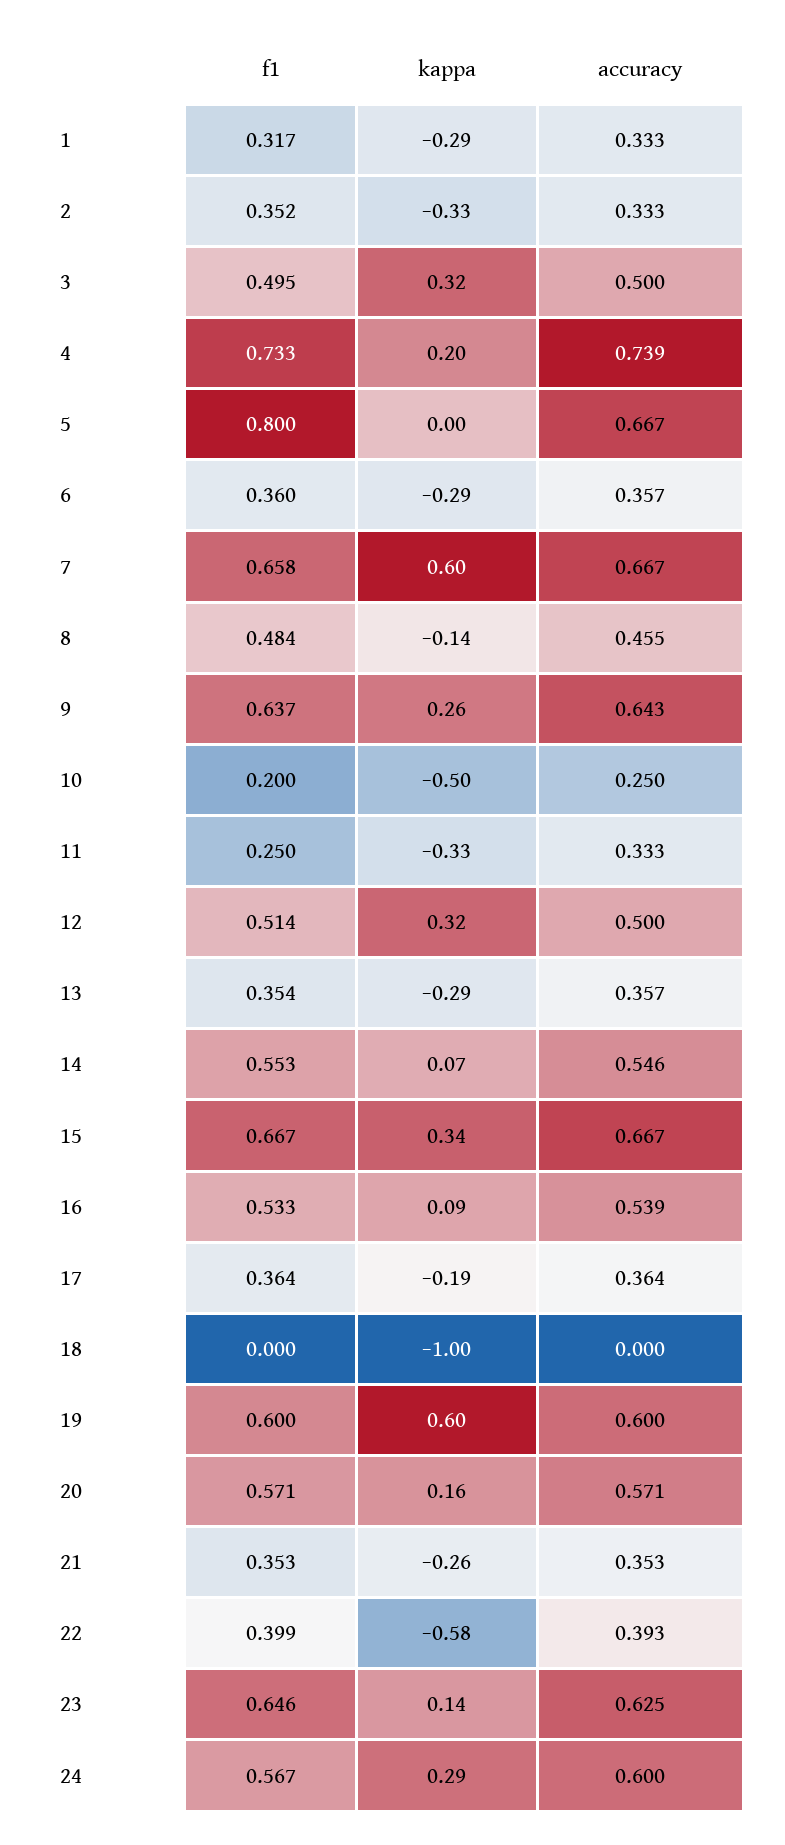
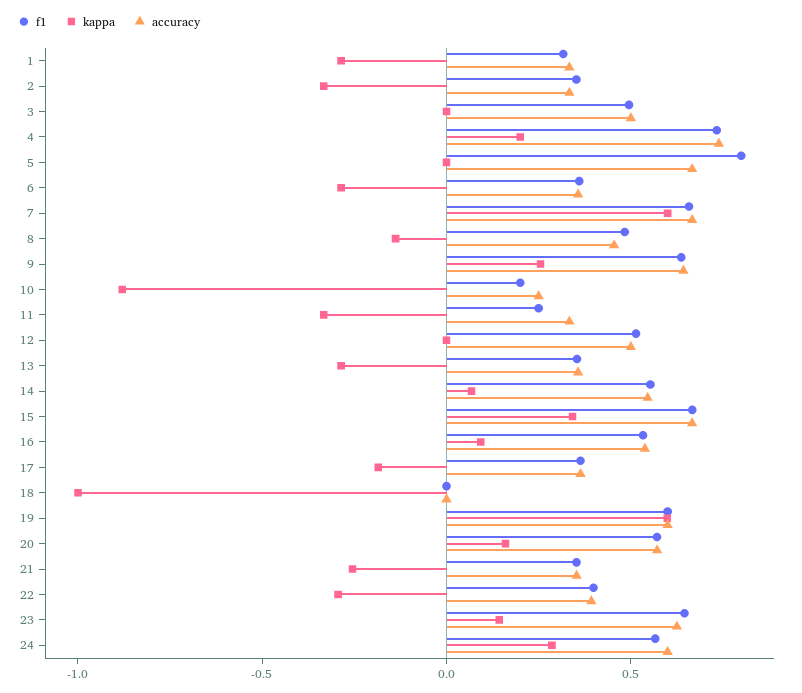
  {
    "f1": {
      "1": 0.317,
      "2": 0.352,
      "3": 0.495,
      "4": 0.733,
      "5": 0.8,
      "6": 0.36,
      "7": 0.658,
      "8": 0.484,
      "9": 0.637,
      "10": 0.2,
      "11": 0.25,
      "12": 0.514,
      "13": 0.354,
      "14": 0.553,
      "15": 0.667,
      "16": 0.533,
      "17": 0.364,
      "18": 0,
      "19": 0.6,
      "20": 0.571,
      "21": 0.353,
      "22": 0.399,
      "23": 0.646,
      "24": 0.567
    },
    "kappa": {
      "1": -0.29,
      "2": -0.33,
-     "3": 0.32,
+     "3": 0,
      "4": 0.2,
      "5": 0,
      "6": -0.29,
      "7": 0.6,
      "8": -0.14,
      "9": 0.26,
-     "10": -0.5,
+     "10": -0.9,
      "11": -0.33,
-     "12": 0.32,
+     "12": 0,
      "13": -0.29,
      "14": 0.07,
      "15": 0.34,
      "16": 0.09,
      "17": -0.19,
      "18": -1,
      "19": 0.6,
      "20": 0.16,
      "21": -0.26,
-     "22": -0.58,
+     "22": -0.3,
      "23": 0.14,
      "24": 0.29
    },
    "accuracy": {
      "1": 0.333,
      "2": 0.333,
      "3": 0.5,
      "4": 0.739,
      "5": 0.667,
      "6": 0.357,
      "7": 0.667,
      "8": 0.455,
      "9": 0.643,
      "10": 0.25,
      "11": 0.333,
      "12": 0.5,
      "13": 0.357,
      "14": 0.546,
      "15": 0.667,
      "16": 0.539,
      "17": 0.364,
      "18": 0,
      "19": 0.6,
      "20": 0.571,
      "21": 0.353,
      "22": 0.393,
      "23": 0.625,
      "24": 0.6
    }
  }

